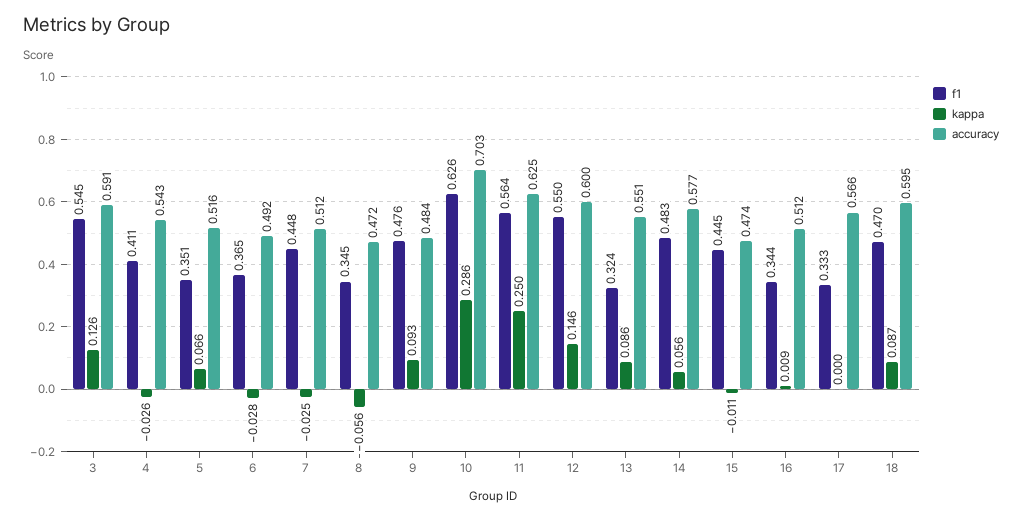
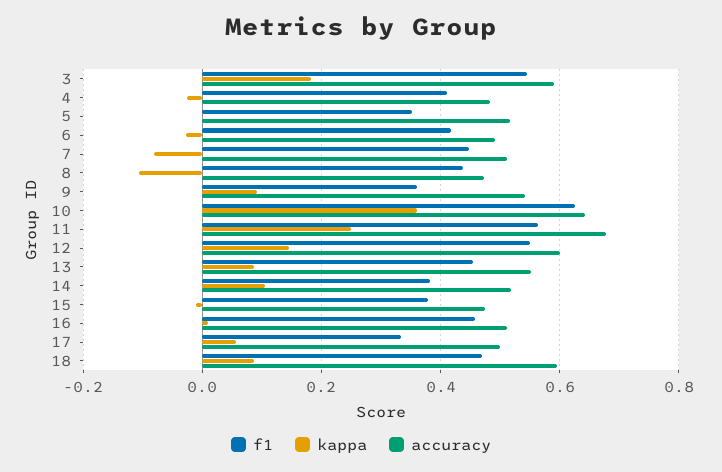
  {
    "f1": {
      "3": 0.545,
      "4": 0.411,
      "5": 0.351,
-     "6": 0.365,
+     "6": 0.42,
      "7": 0.448,
-     "8": 0.345,
+     "8": 0.44,
-     "9": 0.476,
+     "9": 0.36,
      "10": 0.626,
      "11": 0.564,
      "12": 0.55,
-     "13": 0.324,
+     "13": 0.46,
-     "14": 0.483,
+     "14": 0.38,
-     "15": 0.445,
+     "15": 0.38,
-     "16": 0.344,
+     "16": 0.46,
      "17": 0.333,
      "18": 0.47
    },
    "kappa": {
-     "3": 0.126,
+     "3": 0.18,
      "4": -0.026,
-     "5": 0.066,
+     "5": 0,
      "6": -0.028,
-     "7": -0.025,
+     "7": -0.08,
-     "8": -0.056,
+     "8": -0.1,
      "9": 0.093,
-     "10": 0.286,
+     "10": 0.36,
      "11": 0.25,
      "12": 0.146,
      "13": 0.086,
-     "14": 0.056,
+     "14": 0.1,
      "15": -0.011,
      "16": 0.009,
-     "17": 0,
+     "17": 0.06,
      "18": 0.087
    },
    "accuracy": {
      "3": 0.591,
-     "4": 0.543,
+     "4": 0.48,
      "5": 0.516,
      "6": 0.492,
      "7": 0.512,
      "8": 0.472,
-     "9": 0.484,
+     "9": 0.54,
-     "10": 0.703,
+     "10": 0.64,
-     "11": 0.625,
+     "11": 0.68,
      "12": 0.6,
      "13": 0.551,
-     "14": 0.577,
+     "14": 0.52,
      "15": 0.474,
      "16": 0.512,
-     "17": 0.566,
+     "17": 0.5,
      "18": 0.595
    }
  }

